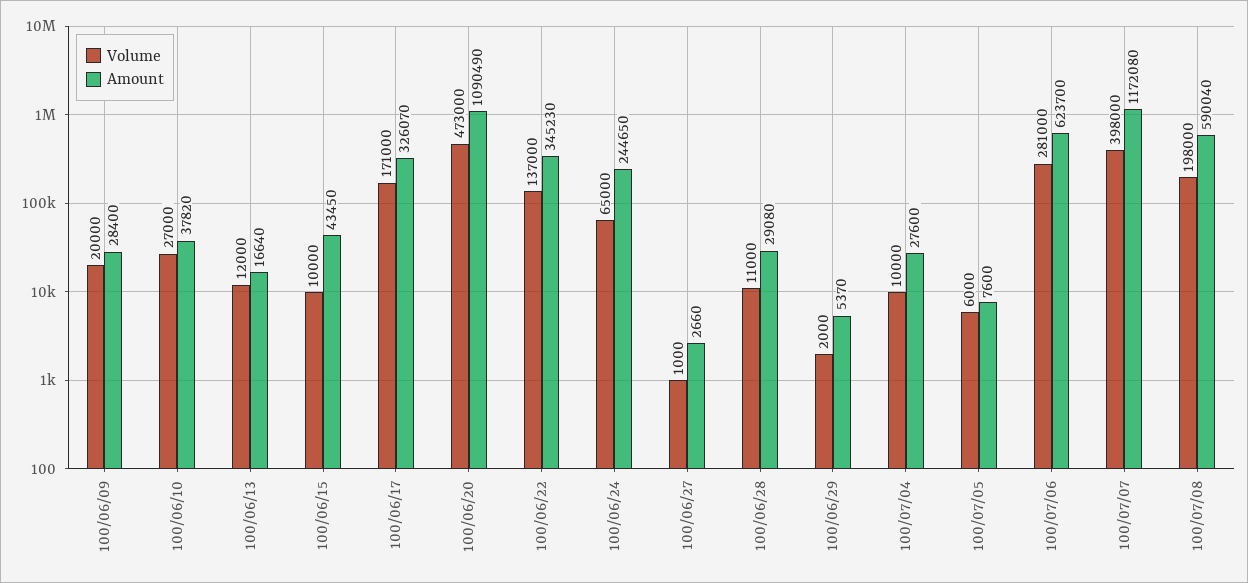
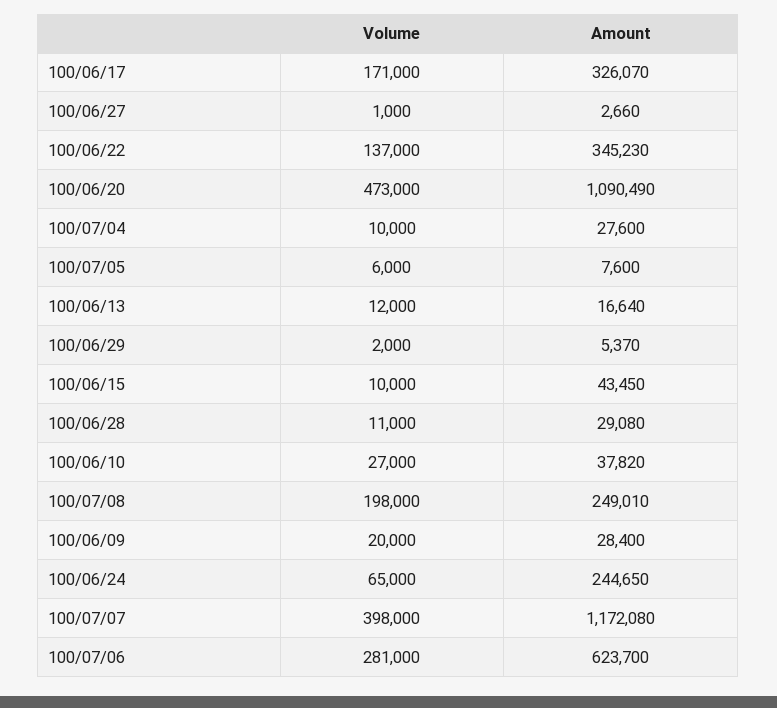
  {
    "Volume": {
      "100/06/09": 20000,
      "100/06/10": 27000,
      "100/06/13": 12000,
      "100/06/15": 10000,
      "100/06/17": 171000,
      "100/06/20": 473000,
      "100/06/22": 137000,
      "100/06/24": 65000,
      "100/06/27": 1000,
      "100/06/28": 11000,
      "100/06/29": 2000,
      "100/07/04": 10000,
      "100/07/05": 6000,
      "100/07/06": 281000,
      "100/07/07": 398000,
      "100/07/08": 198000
    },
    "Amount": {
      "100/06/09": 28400,
      "100/06/10": 37820,
      "100/06/13": 16640,
      "100/06/15": 43450,
      "100/06/17": 326070,
      "100/06/20": 1090490,
      "100/06/22": 345230,
      "100/06/24": 244650,
      "100/06/27": 2660,
      "100/06/28": 29080,
      "100/06/29": 5370,
      "100/07/04": 27600,
      "100/07/05": 7600,
      "100/07/06": 623700,
      "100/07/07": 1172080,
-     "100/07/08": 590040
+     "100/07/08": 249010
    }
  }

